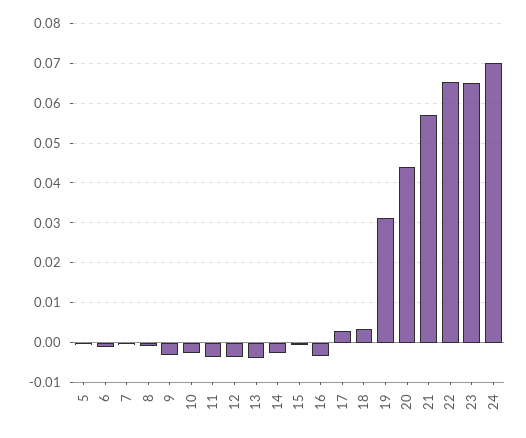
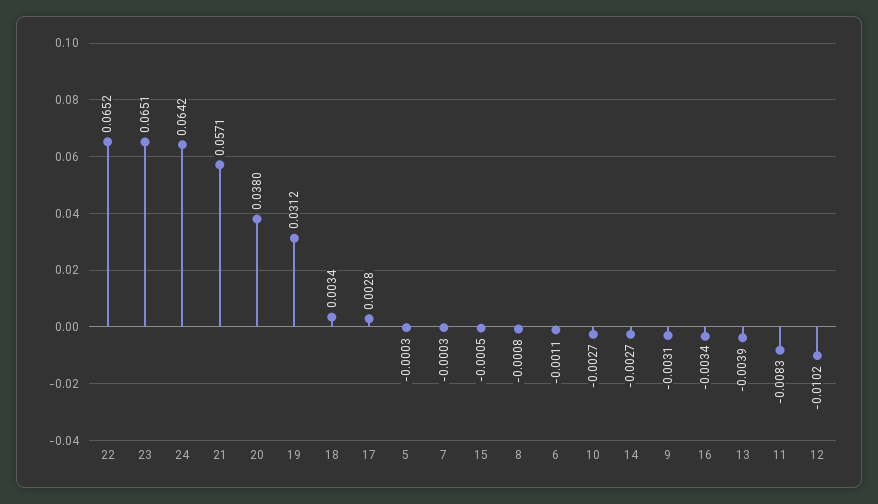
  {
    "5": -0.0003,
    "6": -0.0011,
    "7": -0.0003,
    "8": -0.0008,
    "9": -0.0031,
    "10": -0.0027,
-   "11": -0.004,
+   "11": -0.0083,
-   "12": -0.004,
+   "12": -0.0102,
    "13": -0.0039,
    "14": -0.0027,
    "15": -0.0005,
    "16": -0.0034,
    "17": 0.0028,
    "18": 0.0034,
    "19": 0.0312,
-   "20": 0.044,
+   "20": 0.038,
    "21": 0.0571,
    "22": 0.0652,
    "23": 0.0651,
-   "24": 0.07
+   "24": 0.0642
  }

